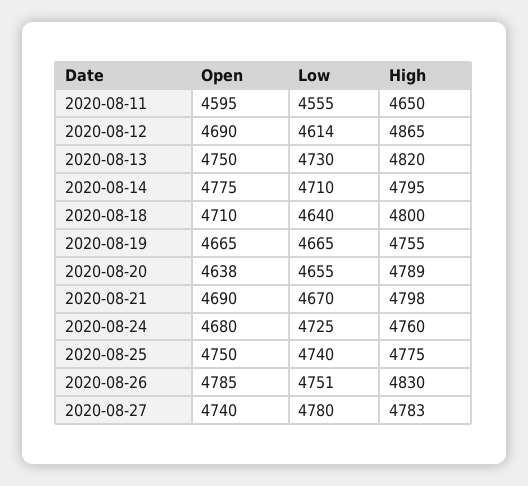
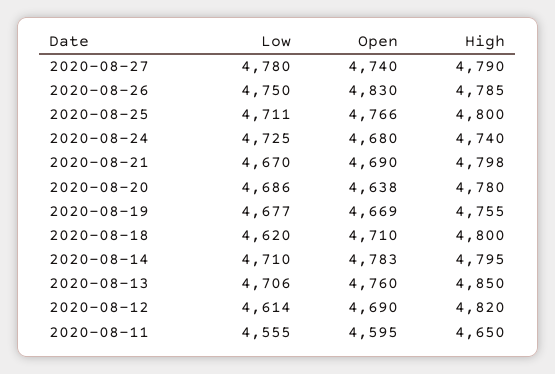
  {
    "Open": {
      "2020-08-11": 4595,
      "2020-08-12": 4690,
-     "2020-08-13": 4750,
+     "2020-08-13": 4760,
-     "2020-08-14": 4775,
+     "2020-08-14": 4783,
      "2020-08-18": 4710,
-     "2020-08-19": 4665,
+     "2020-08-19": 4669,
      "2020-08-20": 4638,
      "2020-08-21": 4690,
      "2020-08-24": 4680,
-     "2020-08-25": 4750,
+     "2020-08-25": 4766,
-     "2020-08-26": 4785,
+     "2020-08-26": 4830,
      "2020-08-27": 4740
    },
    "Low": {
      "2020-08-11": 4555,
      "2020-08-12": 4614,
-     "2020-08-13": 4730,
+     "2020-08-13": 4706,
      "2020-08-14": 4710,
-     "2020-08-18": 4640,
+     "2020-08-18": 4620,
-     "2020-08-19": 4665,
+     "2020-08-19": 4677,
-     "2020-08-20": 4655,
+     "2020-08-20": 4686,
      "2020-08-21": 4670,
      "2020-08-24": 4725,
-     "2020-08-25": 4740,
+     "2020-08-25": 4711,
-     "2020-08-26": 4751,
+     "2020-08-26": 4750,
      "2020-08-27": 4780
    },
    "High": {
      "2020-08-11": 4650,
-     "2020-08-12": 4865,
+     "2020-08-12": 4820,
-     "2020-08-13": 4820,
+     "2020-08-13": 4850,
      "2020-08-14": 4795,
      "2020-08-18": 4800,
      "2020-08-19": 4755,
-     "2020-08-20": 4789,
+     "2020-08-20": 4780,
      "2020-08-21": 4798,
-     "2020-08-24": 4760,
+     "2020-08-24": 4740,
-     "2020-08-25": 4775,
+     "2020-08-25": 4800,
-     "2020-08-26": 4830,
+     "2020-08-26": 4785,
-     "2020-08-27": 4783
+     "2020-08-27": 4790
    }
  }

